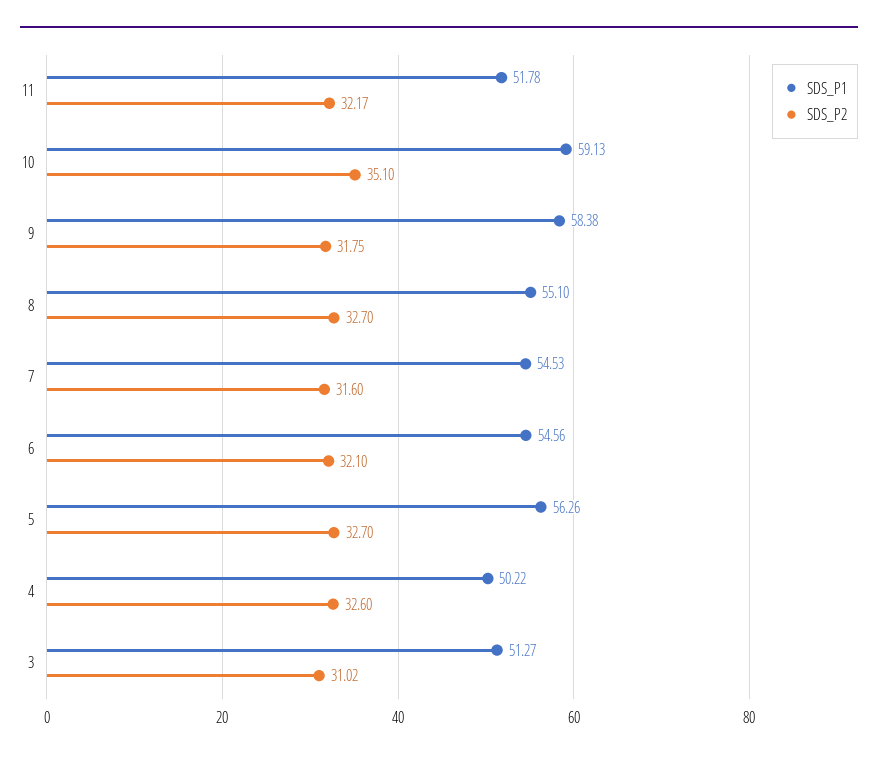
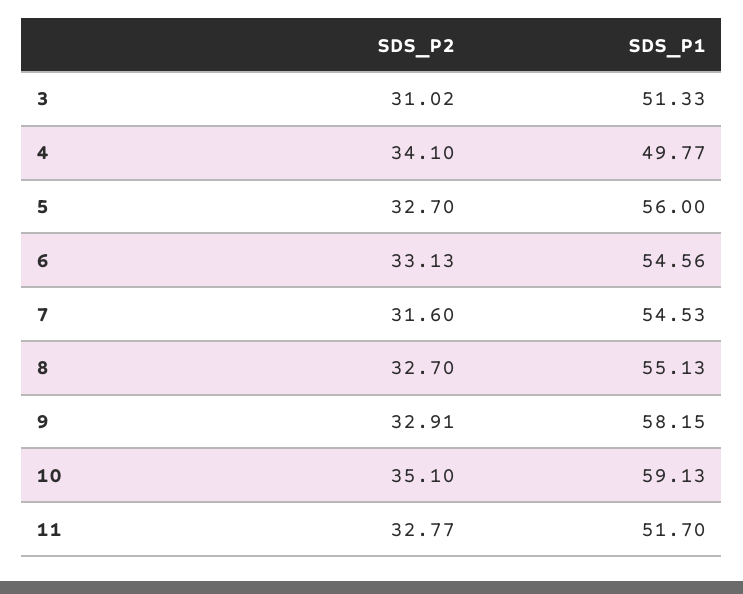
  {
    "SDS_P1": {
-     "11": 51.78,
+     "11": 51.7,
      "10": 59.13,
-     "9": 58.38,
+     "9": 58.15,
-     "8": 55.1,
+     "8": 55.13,
      "7": 54.53,
      "6": 54.56,
-     "5": 56.26,
+     "5": 56,
-     "4": 50.22,
+     "4": 49.77,
-     "3": 51.27
+     "3": 51.33
    },
    "SDS_P2": {
-     "11": 32.17,
+     "11": 32.77,
      "10": 35.1,
-     "9": 31.75,
+     "9": 32.91,
      "8": 32.7,
      "7": 31.6,
-     "6": 32.1,
+     "6": 33.13,
      "5": 32.7,
-     "4": 32.6,
+     "4": 34.1,
      "3": 31.02
    }
  }

